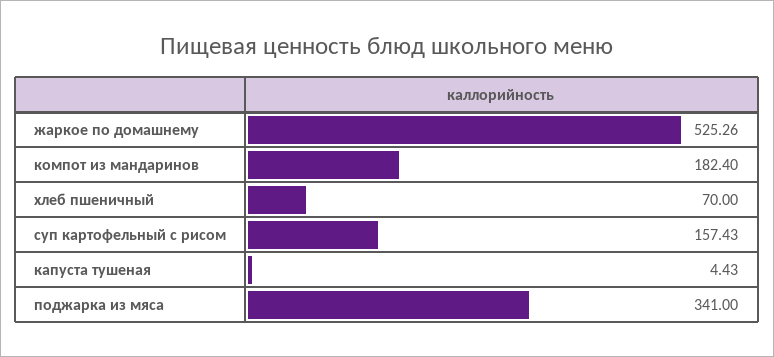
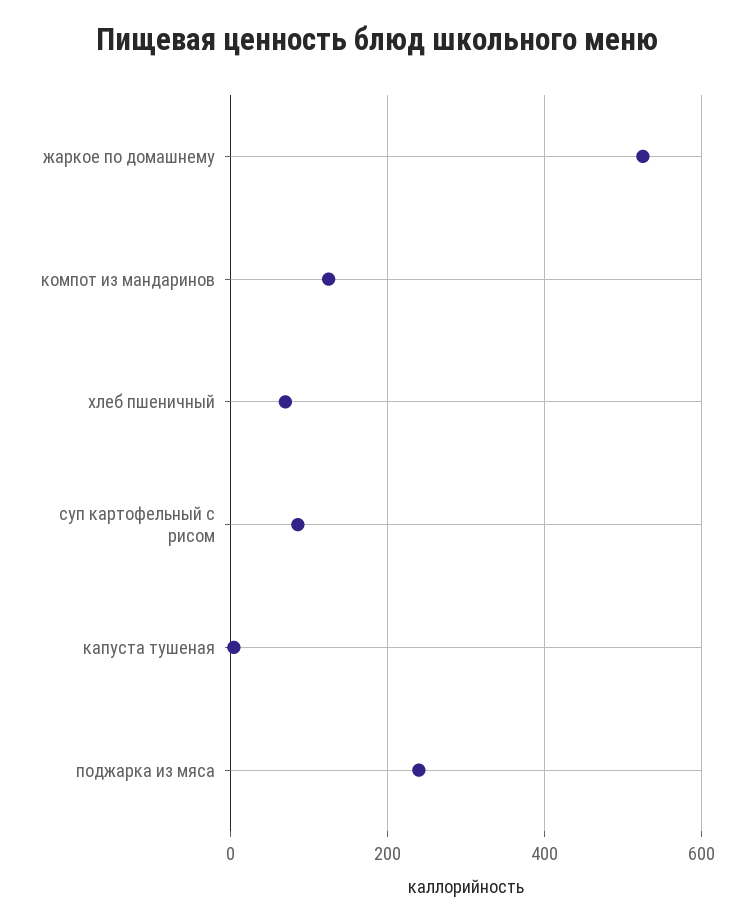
  {
    "жаркое по домашнему": 525.26,
-   "компот из мандаринов": 182.4,
+   "компот из мандаринов": 120,
    "хлеб пшеничный": 70,
-   "суп картофельный с рисом": 157.43,
+   "суп картофельный с рисом": 80,
    "капуста тушеная": 4.43,
-   "поджарка из мяса": 341
+   "поджарка из мяса": 240
  }

